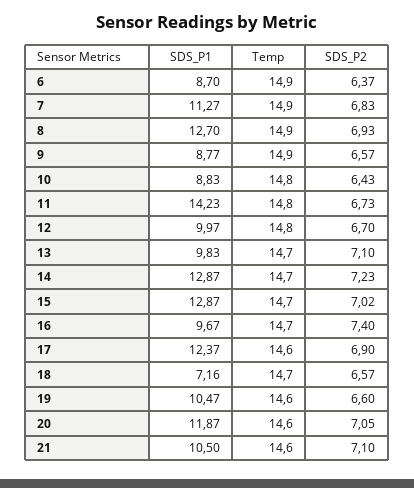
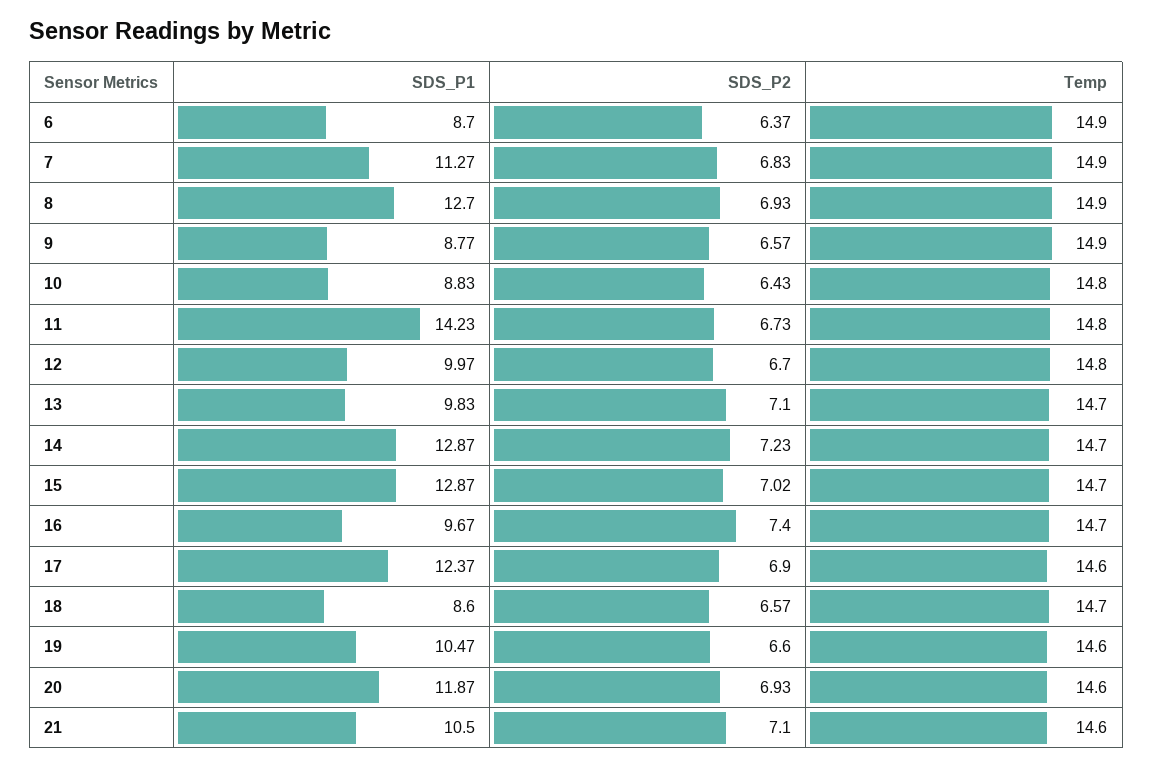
  {
    "SDS_P1": {
      "6": 8.7,
      "7": 11.27,
      "8": 12.7,
      "9": 8.77,
      "10": 8.83,
      "11": 14.23,
      "12": 9.97,
      "13": 9.83,
      "14": 12.87,
      "15": 12.87,
      "16": 9.67,
      "17": 12.37,
-     "18": 7.16,
+     "18": 8.6,
      "19": 10.47,
      "20": 11.87,
      "21": 10.5
    },
    "Temp": {
      "6": 14.9,
      "7": 14.9,
      "8": 14.9,
      "9": 14.9,
      "10": 14.8,
      "11": 14.8,
      "12": 14.8,
      "13": 14.7,
      "14": 14.7,
      "15": 14.7,
      "16": 14.7,
      "17": 14.6,
      "18": 14.7,
      "19": 14.6,
      "20": 14.6,
      "21": 14.6
    },
    "SDS_P2": {
      "6": 6.37,
      "7": 6.83,
      "8": 6.93,
      "9": 6.57,
      "10": 6.43,
      "11": 6.73,
      "12": 6.7,
      "13": 7.1,
      "14": 7.23,
      "15": 7.02,
      "16": 7.4,
      "17": 6.9,
      "18": 6.57,
      "19": 6.6,
-     "20": 7.05,
+     "20": 6.93,
      "21": 7.1
    }
  }

